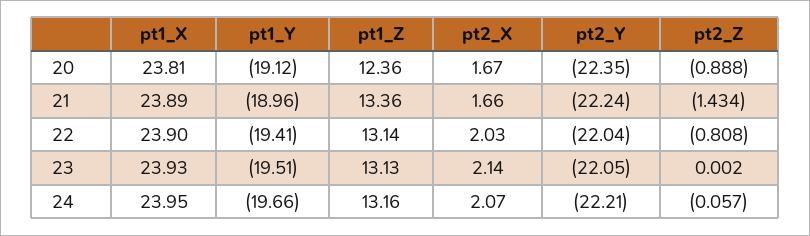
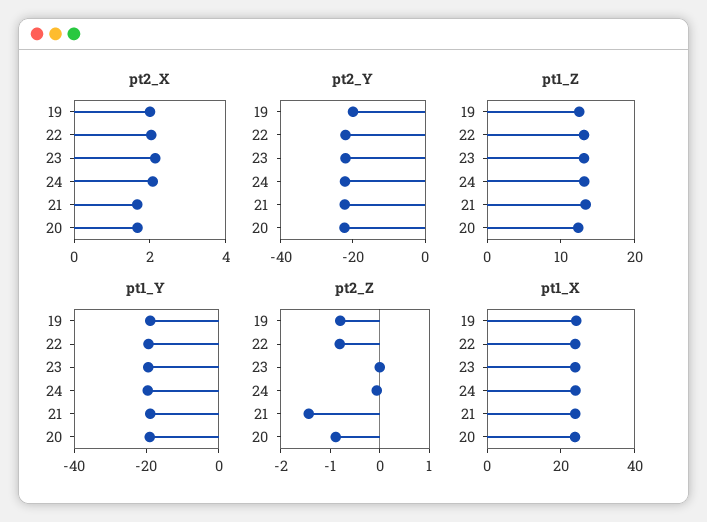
  {
    "pt1_X": {
      "20": 23.81,
      "21": 23.89,
      "22": 23.9,
      "23": 23.93,
-     "24": 23.95
+     "24": 23.95,
+     "19": 25
    },
    "pt1_Y": {
      "20": -19.12,
      "21": -18.96,
      "22": -19.41,
      "23": -19.51,
-     "24": -19.66
+     "24": -19.66,
+     "19": -20
    },
    "pt1_Z": {
      "20": 12.36,
      "21": 13.36,
      "22": 13.14,
      "23": 13.13,
-     "24": 13.16
+     "24": 13.16,
+     "19": 12
    },
    "pt2_X": {
      "20": 1.67,
      "21": 1.66,
      "22": 2.03,
      "23": 2.14,
-     "24": 2.07
+     "24": 2.07,
+     "19": 2
    },
    "pt2_Y": {
      "20": -22.35,
      "21": -22.24,
      "22": -22.04,
      "23": -22.05,
-     "24": -22.21
+     "24": -22.21,
+     "19": -20
    },
    "pt2_Z": {
      "20": -0.888,
      "21": -1.434,
      "22": -0.808,
      "23": 0.002,
-     "24": -0.057
+     "24": -0.057,
+     "19": -0.8
    }
  }

